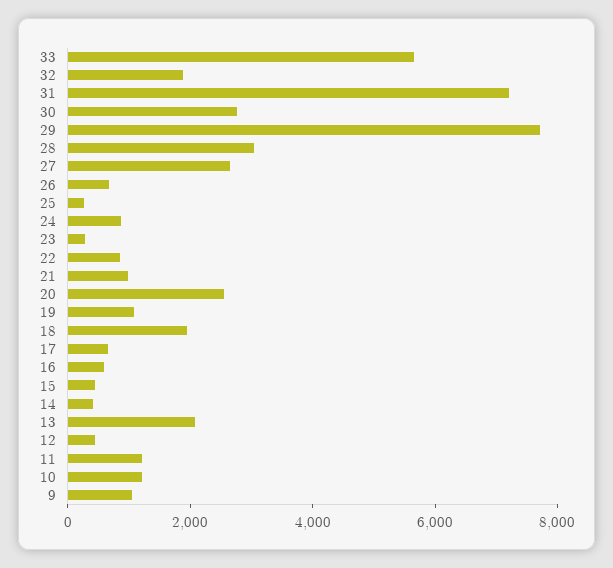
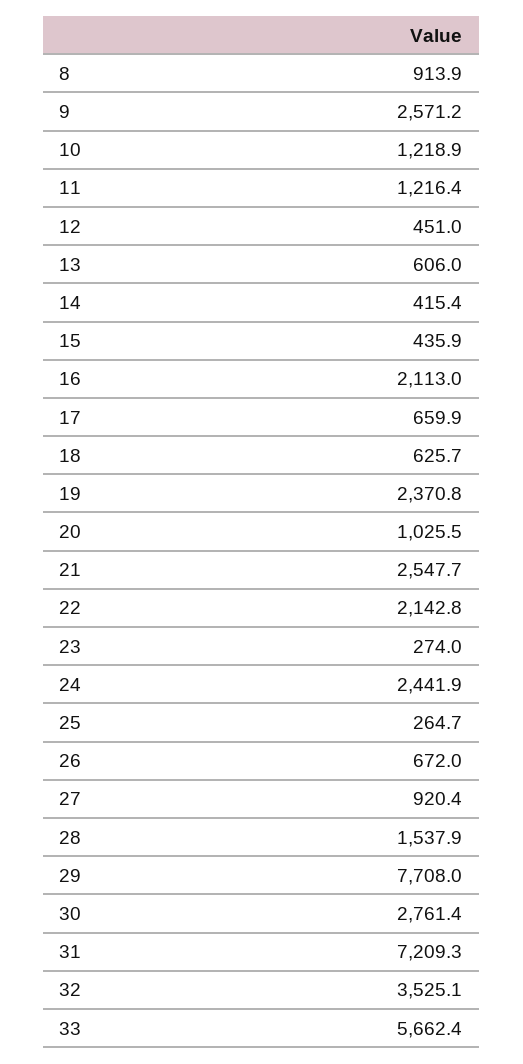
  {
    "33": 5662.4,
-   "32": 2000,
+   "32": 3525.1,
    "31": 7209.3,
    "30": 2761.4,
    "29": 7708,
-   "28": 3000,
+   "28": 1537.9,
-   "27": 2500,
+   "27": 920.4,
    "26": 672,
    "25": 264.7,
-   "24": 1000,
+   "24": 2441.9,
    "23": 274,
-   "22": 1000,
+   "22": 2142.8,
-   "21": 1000,
+   "21": 2547.7,
-   "20": 2500,
+   "20": 1025.5,
-   "19": 1000,
+   "19": 2370.8,
-   "18": 2000,
+   "18": 625.7,
    "17": 659.9,
-   "16": 500,
+   "16": 2113,
    "15": 435.9,
    "14": 415.4,
-   "13": 2000,
+   "13": 606,
    "12": 451,
    "11": 1216.4,
    "10": 1218.9,
-   "9": 1000
+   "9": 2571.2,
+   "8": 913.9
  }

